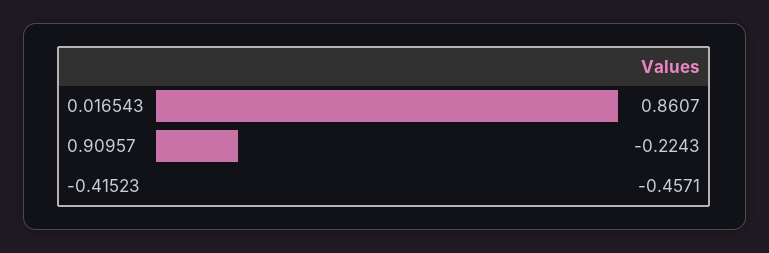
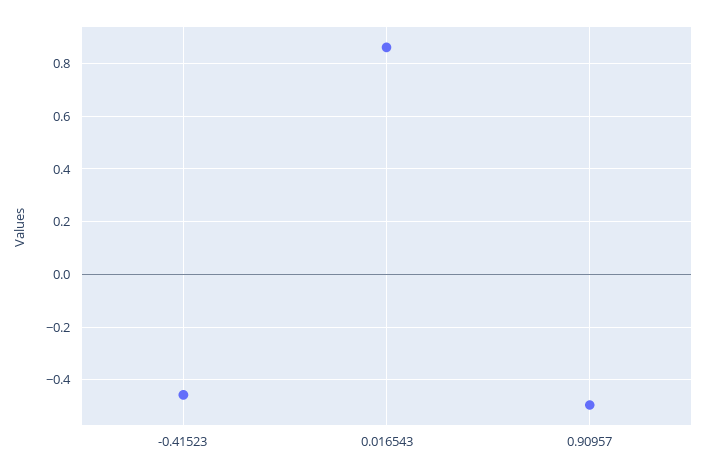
  {
    "0.016543": 0.8607,
-   "0.90957": -0.2243,
+   "0.90957": -0.5,
    "-0.41523": -0.4571
  }

